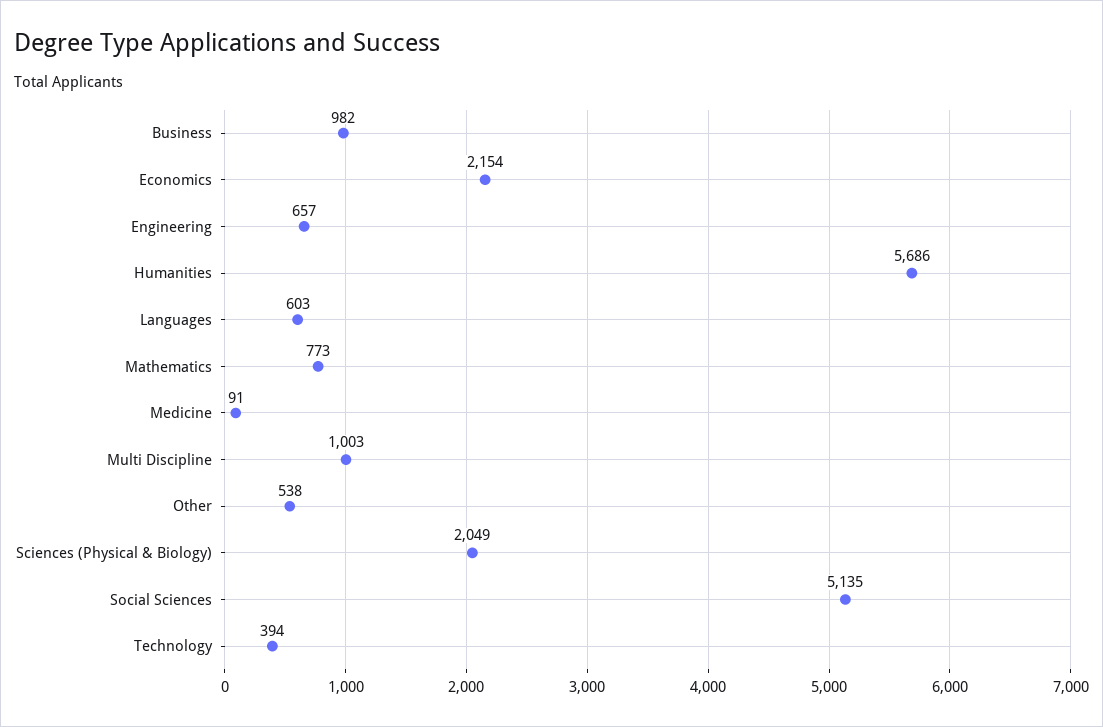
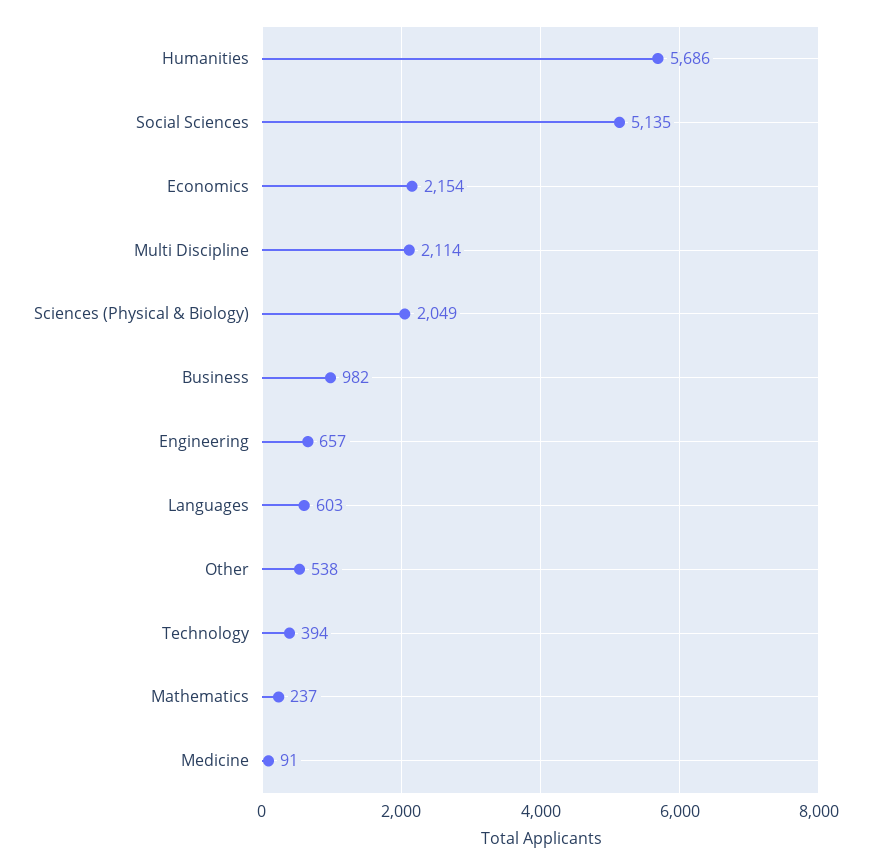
  {
    "Business": 982,
    "Economics": 2154,
    "Engineering": 657,
    "Humanities": 5686,
    "Languages": 603,
-   "Mathematics": 773,
+   "Mathematics": 237,
    "Medicine": 91,
-   "Multi Discipline": 1003,
+   "Multi Discipline": 2114,
    "Other": 538,
    "Sciences (Physical & Biology)": 2049,
    "Social Sciences": 5135,
    "Technology": 394
  }

